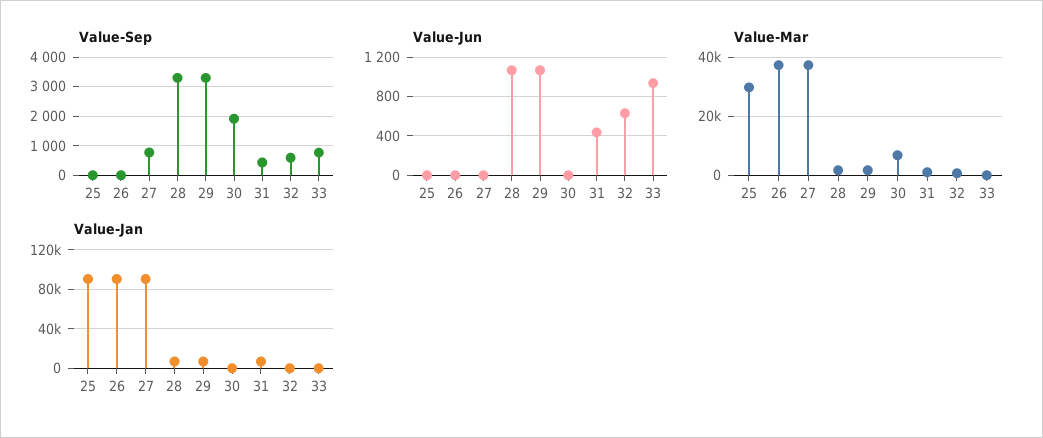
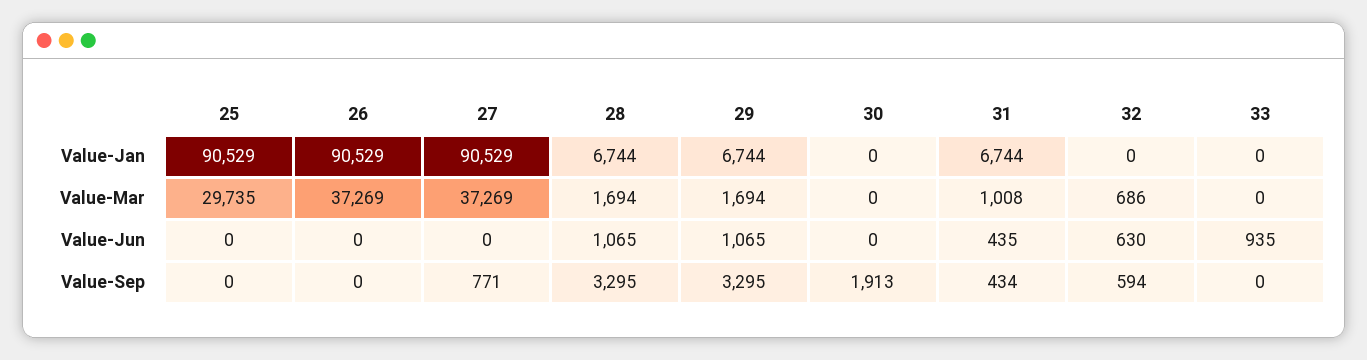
  {
    "Value-Sep": {
      "25": 0,
      "26": 0,
      "27": 771,
      "28": 3295,
      "29": 3295,
      "30": 1913,
      "31": 434,
      "32": 594,
-     "33": 750
+     "33": 0
    },
    "Value-Jun": {
      "25": 0,
      "26": 0,
      "27": 0,
      "28": 1065,
      "29": 1065,
      "30": 0,
      "31": 435,
      "32": 630,
      "33": 935
    },
    "Value-Mar": {
      "25": 29735,
      "26": 37269,
      "27": 37269,
      "28": 1694,
      "29": 1694,
-     "30": 7500,
+     "30": 0,
      "31": 1008,
      "32": 686,
      "33": 0
    },
    "Value-Jan": {
      "25": 90529,
      "26": 90529,
      "27": 90529,
      "28": 6744,
      "29": 6744,
      "30": 0,
      "31": 6744,
      "32": 0,
      "33": 0
    }
  }

